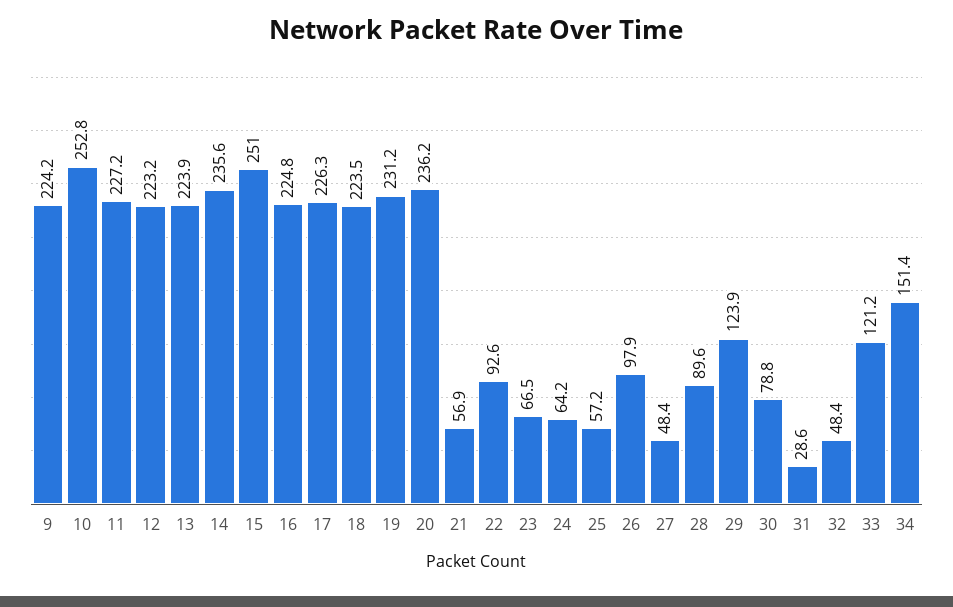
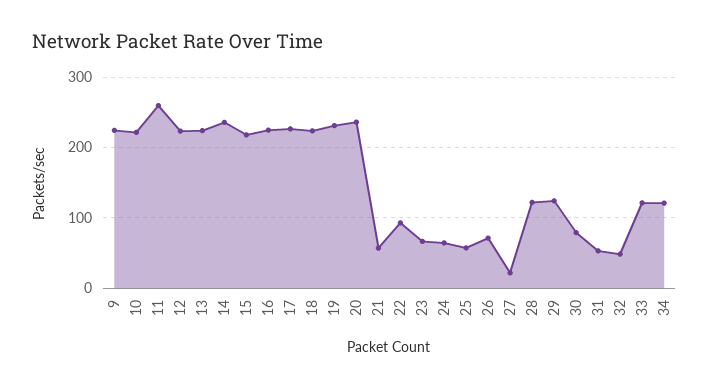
  {
    "9": 224.2,
-   "10": 252.8,
+   "10": 220,
-   "11": 227.2,
+   "11": 260,
    "12": 223.2,
    "13": 223.9,
    "14": 235.6,
-   "15": 251,
+   "15": 220,
    "16": 224.8,
    "17": 226.3,
    "18": 223.5,
    "19": 231.2,
    "20": 236.2,
    "21": 56.9,
    "22": 92.6,
    "23": 66.5,
    "24": 64.2,
    "25": 57.2,
-   "26": 97.9,
+   "26": 70,
-   "27": 48.4,
+   "27": 20,
-   "28": 89.6,
+   "28": 120,
    "29": 123.9,
    "30": 78.8,
-   "31": 28.6,
+   "31": 50,
    "32": 48.4,
    "33": 121.2,
-   "34": 151.4
+   "34": 120
  }

